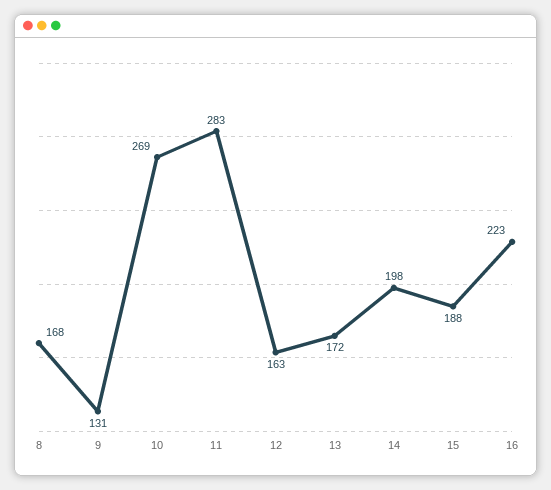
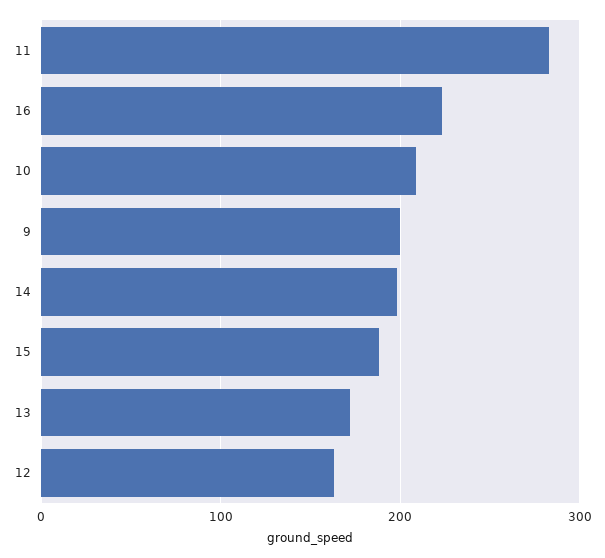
  {
-   "8": 168,
-   "9": 131,
+   "9": 200,
-   "10": 269,
+   "10": 210,
    "11": 283,
    "12": 163,
    "13": 172,
    "14": 198,
    "15": 188,
    "16": 223
  }

